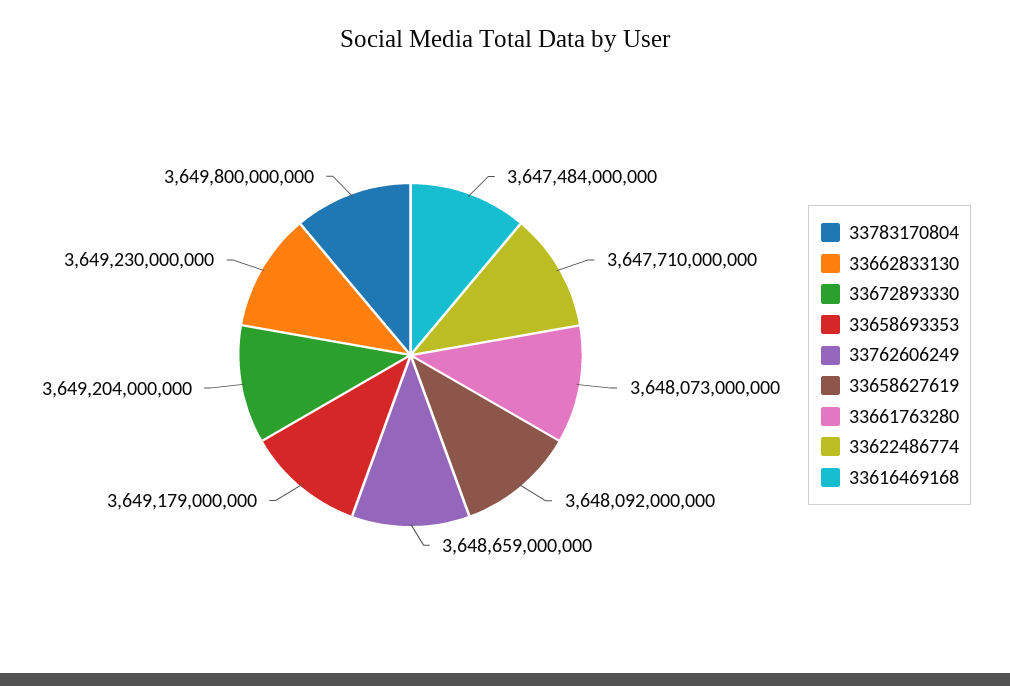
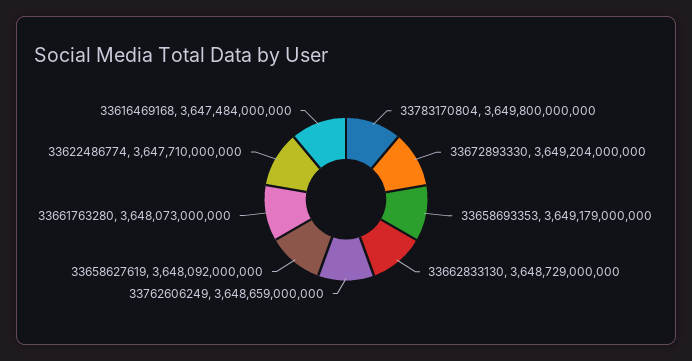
  {
    "33783170804": 3649800000000,
-   "33662833130": 3649230000000,
+   "33662833130": 3648729000000,
    "33672893330": 3649204000000,
    "33658693353": 3649179000000,
    "33762606249": 3648659000000,
    "33658627619": 3648092000000,
    "33661763280": 3648073000000,
    "33622486774": 3647710000000,
    "33616469168": 3647484000000
  }

